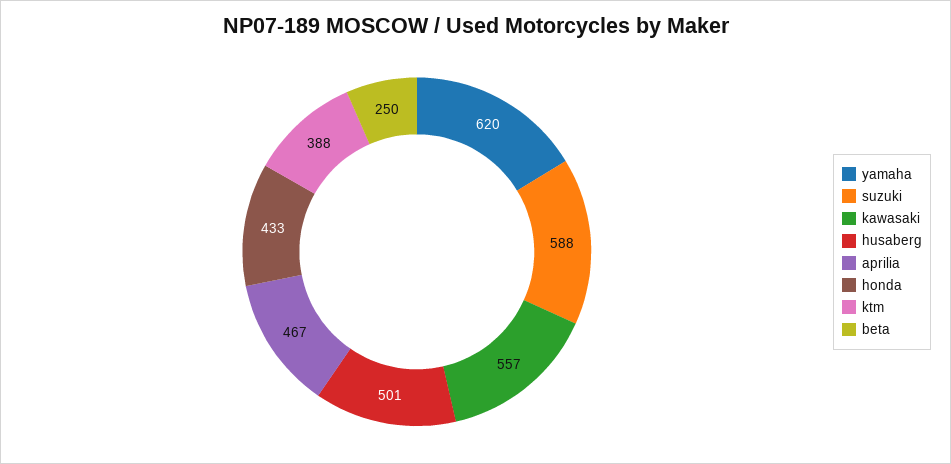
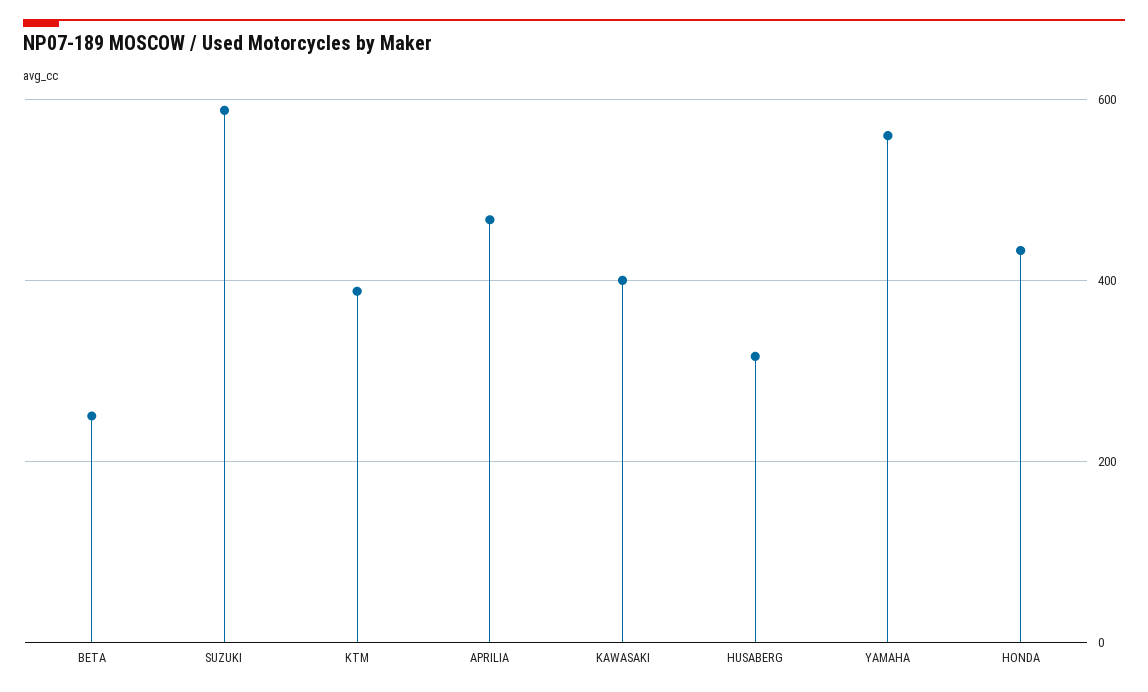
  {
-   "yamaha": 620,
+   "yamaha": 560,
    "suzuki": 588,
-   "kawasaki": 557,
+   "kawasaki": 400,
-   "husaberg": 501,
+   "husaberg": 320,
    "aprilia": 467,
    "honda": 433,
    "ktm": 388,
    "beta": 250
  }

